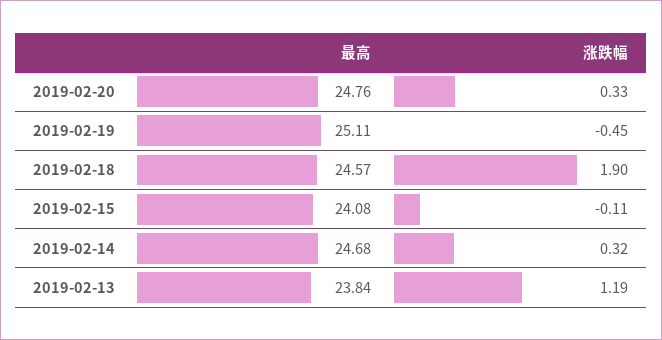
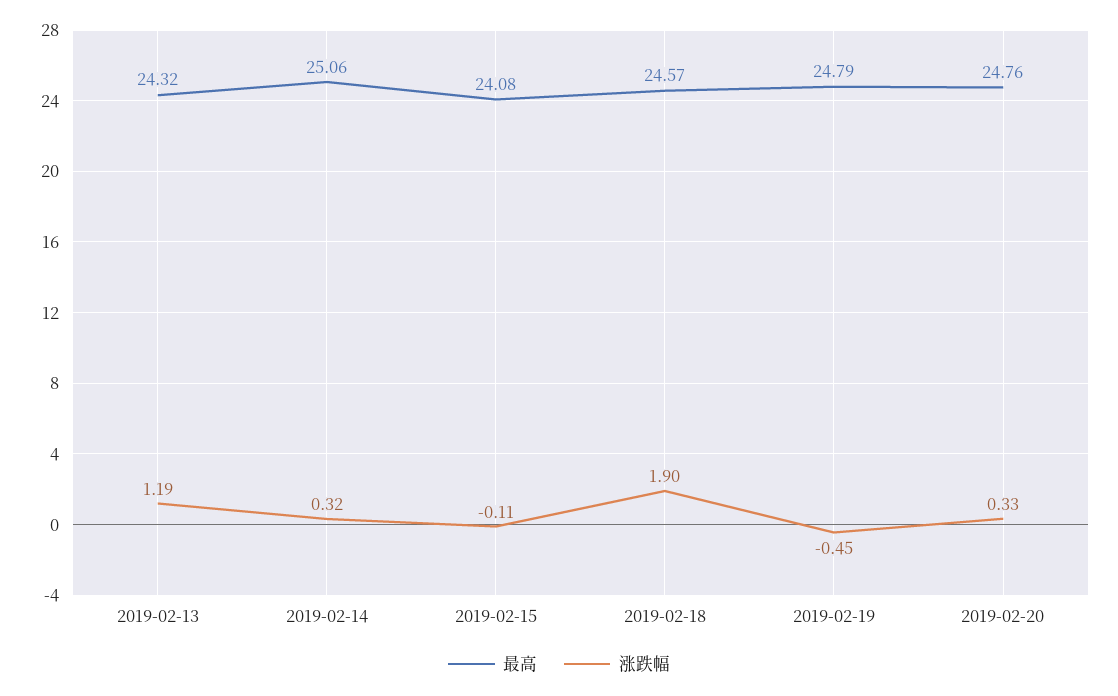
  {
    "最高": {
      "2019-02-20": 24.76,
-     "2019-02-19": 25.11,
+     "2019-02-19": 24.79,
      "2019-02-18": 24.57,
      "2019-02-15": 24.08,
-     "2019-02-14": 24.68,
+     "2019-02-14": 25.06,
-     "2019-02-13": 23.84
+     "2019-02-13": 24.32
    },
    "涨跌幅": {
      "2019-02-20": 0.33,
      "2019-02-19": -0.45,
      "2019-02-18": 1.9,
      "2019-02-15": -0.11,
      "2019-02-14": 0.32,
      "2019-02-13": 1.19
    }
  }

